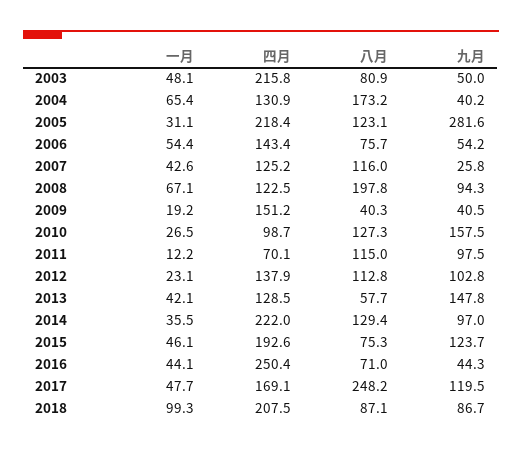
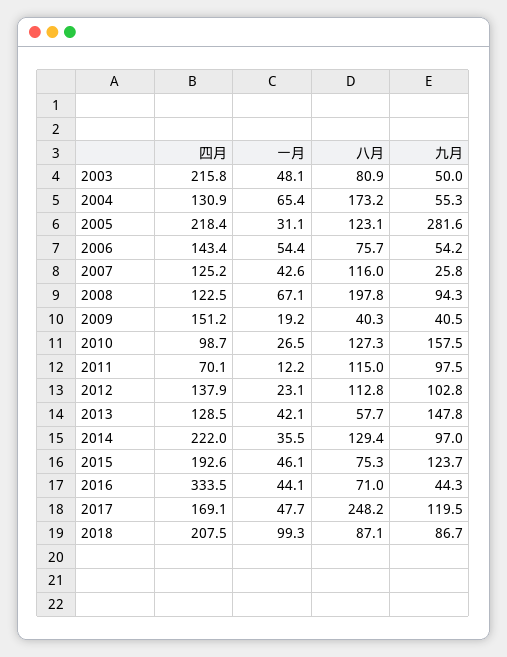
  {
    "一月": {
      "2003": 48.1,
      "2004": 65.4,
      "2005": 31.1,
      "2006": 54.4,
      "2007": 42.6,
      "2008": 67.1,
      "2009": 19.2,
      "2010": 26.5,
      "2011": 12.2,
      "2012": 23.1,
      "2013": 42.1,
      "2014": 35.5,
      "2015": 46.1,
      "2016": 44.1,
      "2017": 47.7,
      "2018": 99.3
    },
    "四月": {
      "2003": 215.8,
      "2004": 130.9,
      "2005": 218.4,
      "2006": 143.4,
      "2007": 125.2,
      "2008": 122.5,
      "2009": 151.2,
      "2010": 98.7,
      "2011": 70.1,
      "2012": 137.9,
      "2013": 128.5,
      "2014": 222,
      "2015": 192.6,
-     "2016": 250.4,
+     "2016": 333.5,
      "2017": 169.1,
      "2018": 207.5
    },
    "八月": {
      "2003": 80.9,
      "2004": 173.2,
      "2005": 123.1,
      "2006": 75.7,
      "2007": 116,
      "2008": 197.8,
      "2009": 40.3,
      "2010": 127.3,
      "2011": 115,
      "2012": 112.8,
      "2013": 57.7,
      "2014": 129.4,
      "2015": 75.3,
      "2016": 71,
      "2017": 248.2,
      "2018": 87.1
    },
    "九月": {
      "2003": 50,
-     "2004": 40.2,
+     "2004": 55.3,
      "2005": 281.6,
      "2006": 54.2,
      "2007": 25.8,
      "2008": 94.3,
      "2009": 40.5,
      "2010": 157.5,
      "2011": 97.5,
      "2012": 102.8,
      "2013": 147.8,
      "2014": 97,
      "2015": 123.7,
      "2016": 44.3,
      "2017": 119.5,
      "2018": 86.7
    }
  }

